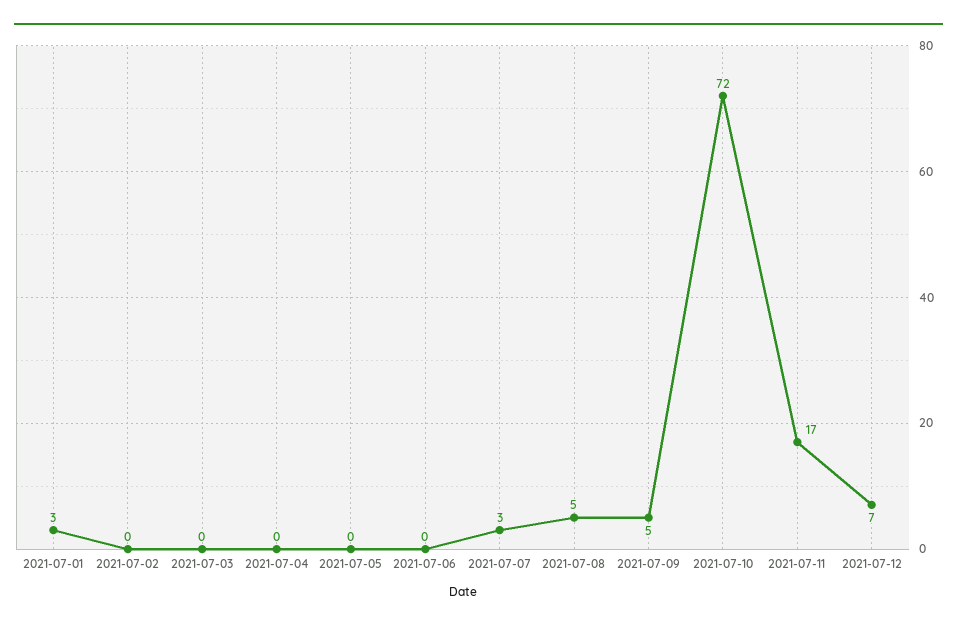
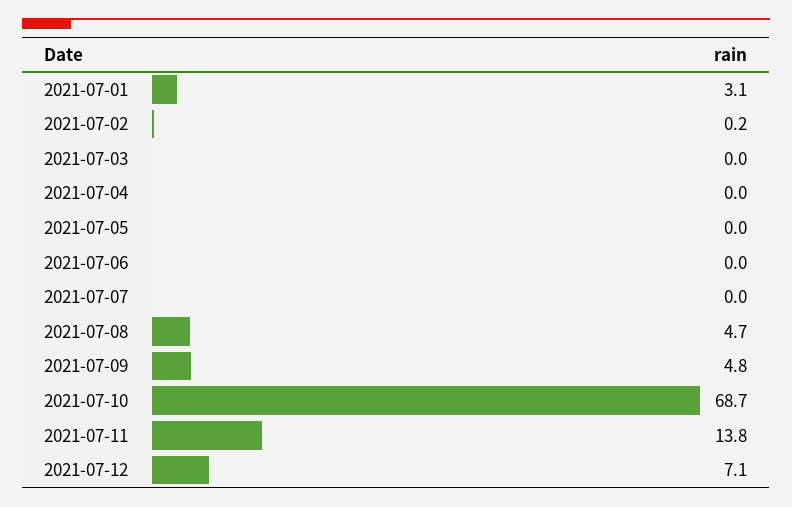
  {
    "2021-07-01": 3.1,
    "2021-07-02": 0.2,
    "2021-07-03": 0,
    "2021-07-04": 0,
    "2021-07-05": 0,
    "2021-07-06": 0,
-   "2021-07-07": 3,
+   "2021-07-07": 0,
    "2021-07-08": 4.7,
    "2021-07-09": 4.8,
-   "2021-07-10": 72,
+   "2021-07-10": 68.7,
-   "2021-07-11": 17,
+   "2021-07-11": 13.8,
    "2021-07-12": 7.1
  }

